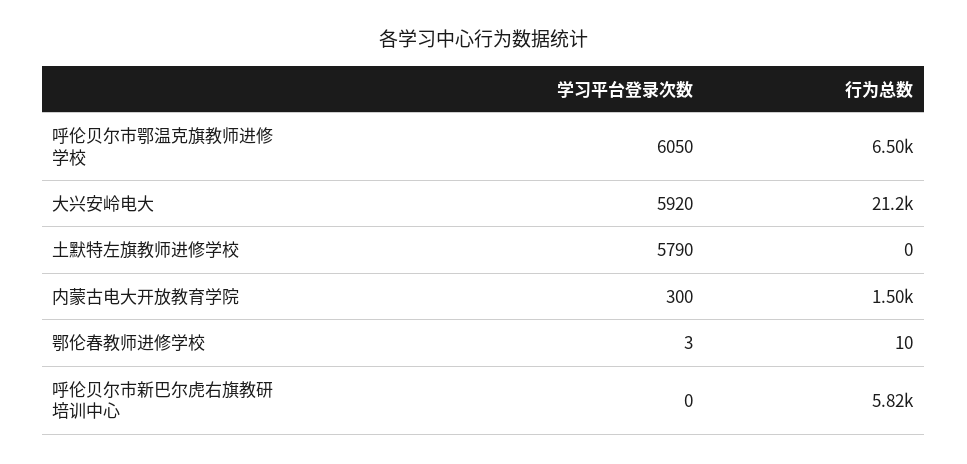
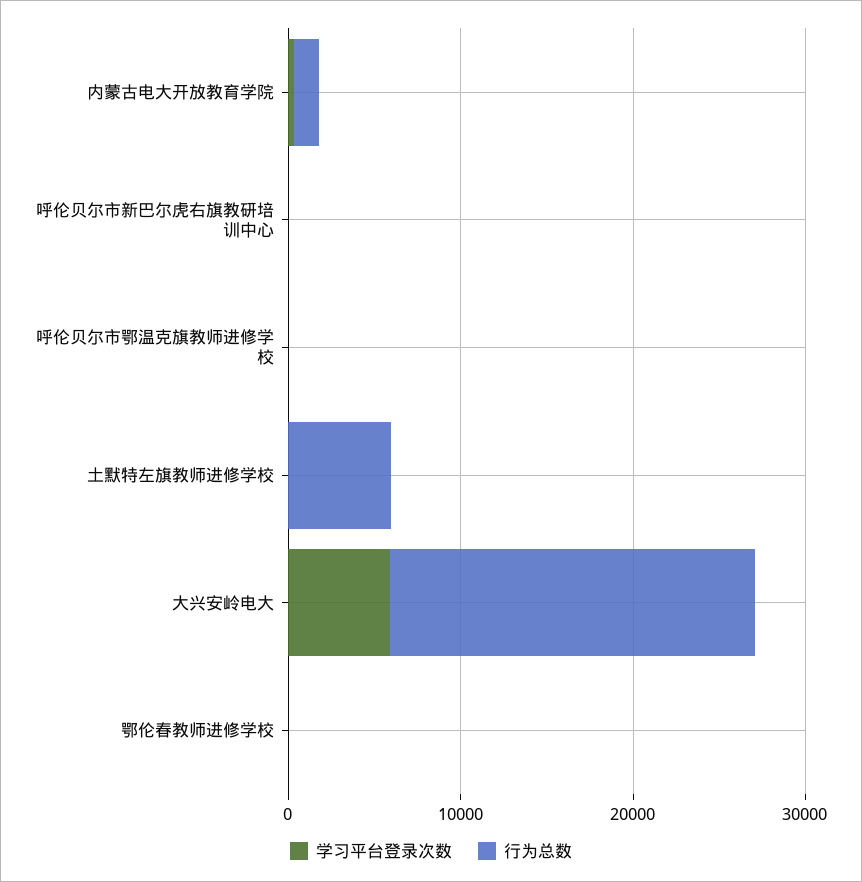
  {
    "学习平台登录次数": {
-     "呼伦贝尔市鄂温克旗教师进修学校": 6050,
+     "呼伦贝尔市鄂温克旗教师进修学校": 0,
      "大兴安岭电大": 5920,
-     "土默特左旗教师进修学校": 5790,
+     "土默特左旗教师进修学校": 0,
      "内蒙古电大开放教育学院": 300,
      "鄂伦春教师进修学校": 3,
      "呼伦贝尔市新巴尔虎右旗教研培训中心": 0
    },
    "行为总数": {
-     "呼伦贝尔市鄂温克旗教师进修学校": 6500,
+     "呼伦贝尔市鄂温克旗教师进修学校": 0,
      "大兴安岭电大": 21200,
-     "土默特左旗教师进修学校": 0,
+     "土默特左旗教师进修学校": 6000,
      "内蒙古电大开放教育学院": 1500,
      "鄂伦春教师进修学校": 10,
-     "呼伦贝尔市新巴尔虎右旗教研培训中心": 5820
+     "呼伦贝尔市新巴尔虎右旗教研培训中心": 0
    }
  }

